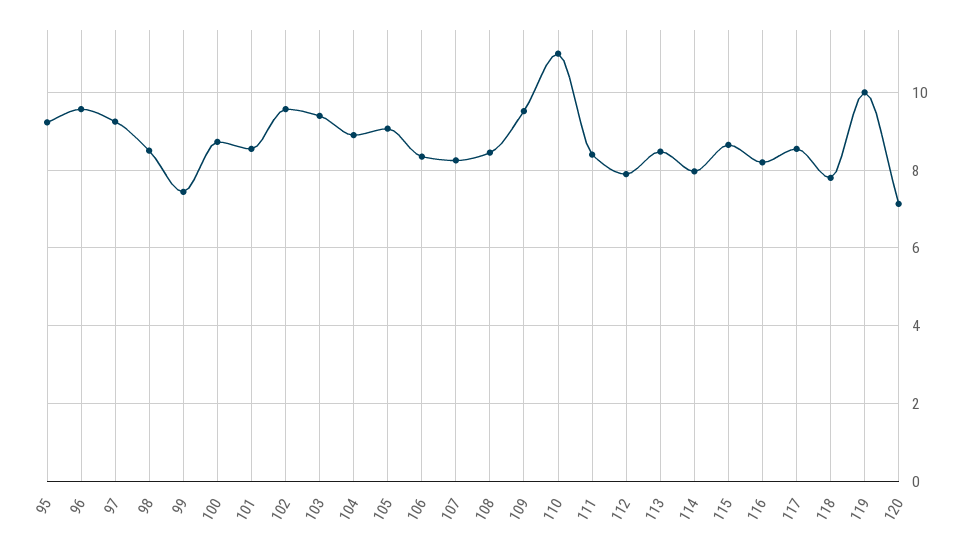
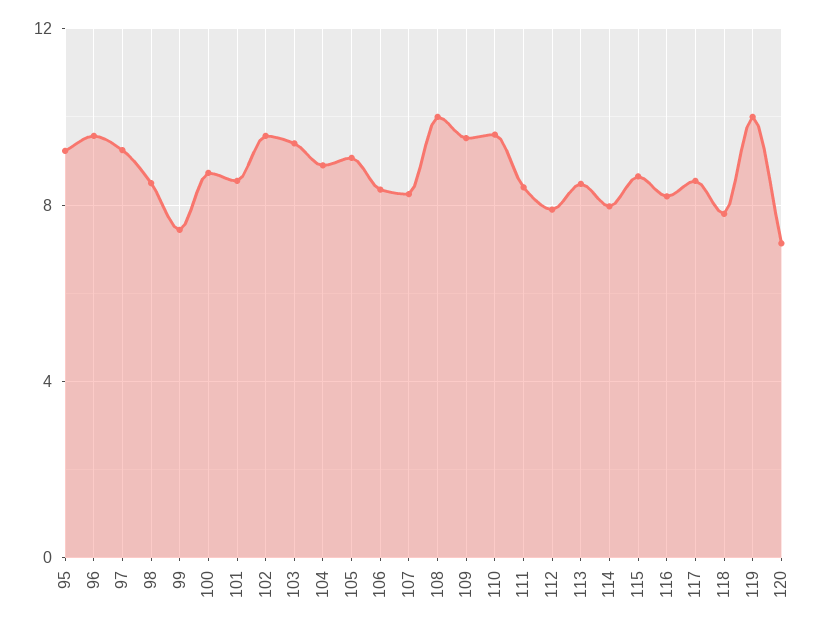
  {
    "95": 9.2,
    "96": 9.6,
    "97": 9.2,
    "98": 8.6,
    "99": 7.4,
    "100": 8.8,
    "101": 8.6,
    "102": 9.6,
    "103": 9.4,
    "104": 9,
    "105": 9,
    "106": 8.4,
    "107": 8.2,
-   "108": 8.4,
+   "108": 10,
    "109": 9.6,
-   "110": 11,
+   "110": 9.5,
    "111": 8.4,
    "112": 8,
    "113": 8.4,
    "114": 8,
    "115": 8.6,
    "116": 8.2,
    "117": 8.6,
    "118": 7.8,
    "119": 10,
    "120": 7.2
  }

